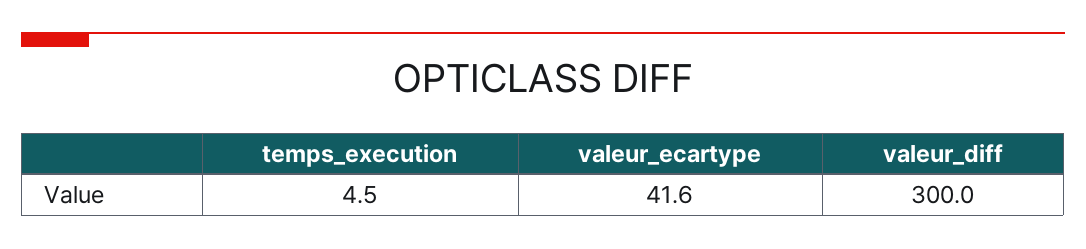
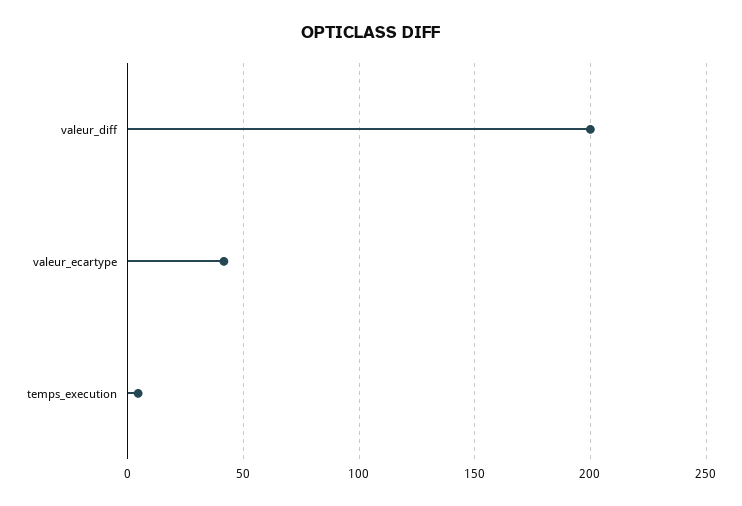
  {
    "temps_execution": 4.5,
    "valeur_ecartype": 41.6,
-   "valeur_diff": 300
+   "valeur_diff": 200
  }

